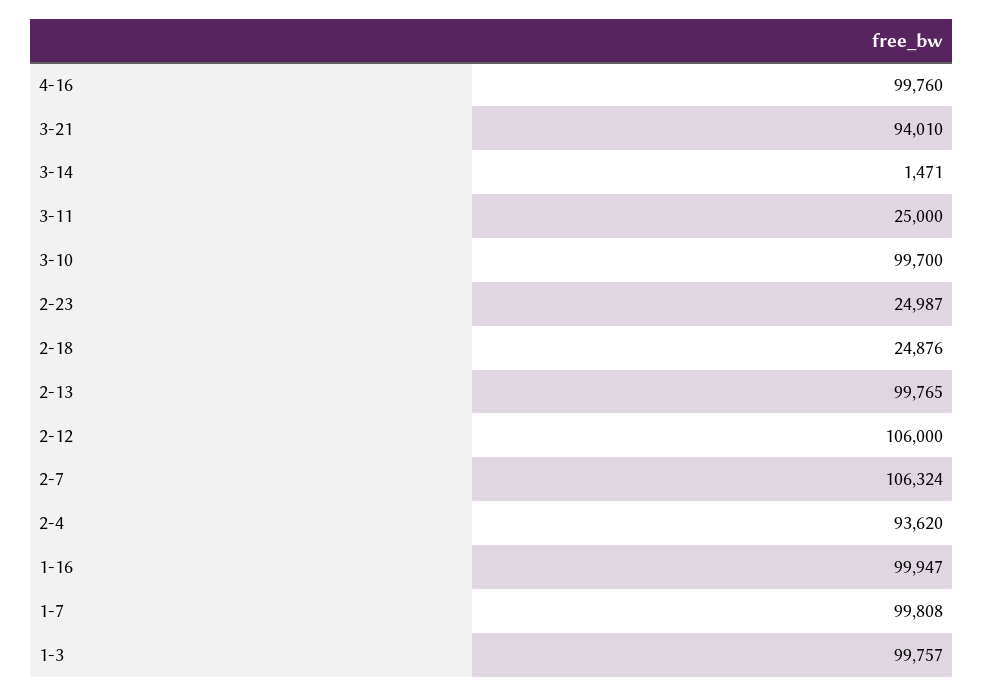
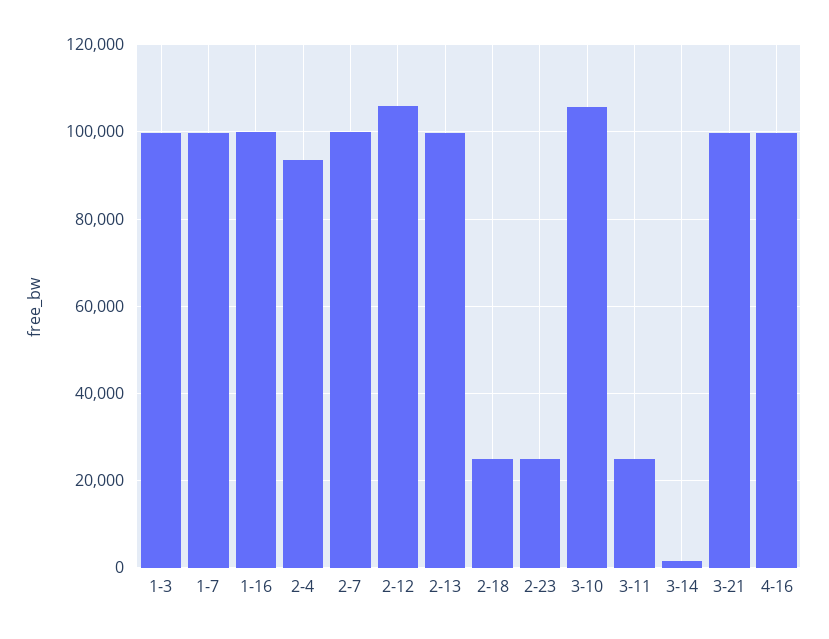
  {
    "4-16": 99760,
-   "3-21": 94010,
+   "3-21": 100000,
    "3-14": 1471,
    "3-11": 25000,
-   "3-10": 99700,
+   "3-10": 106000,
    "2-23": 24987,
    "2-18": 24876,
    "2-13": 99765,
    "2-12": 106000,
-   "2-7": 106324,
+   "2-7": 100000,
    "2-4": 93620,
    "1-16": 99947,
    "1-7": 99808,
    "1-3": 99757
  }

